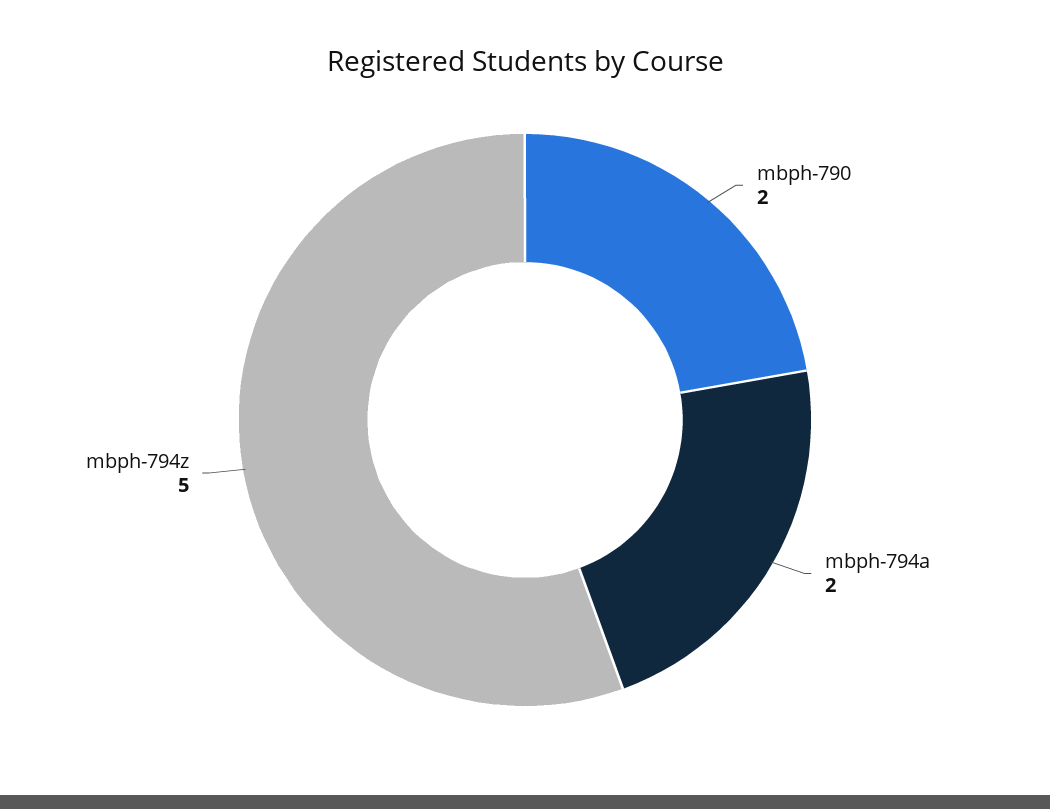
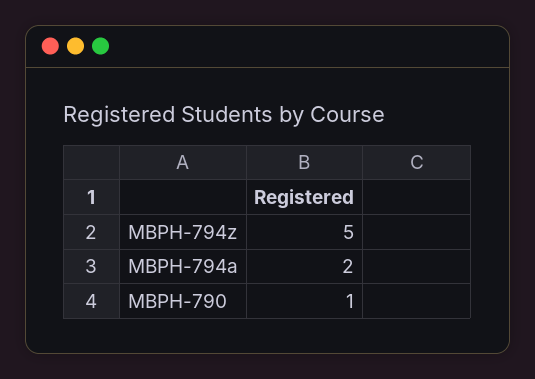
  {
-   "mbph-790": 2,
+   "mbph-790": 1,
    "mbph-794a": 2,
    "mbph-794z": 5
  }

